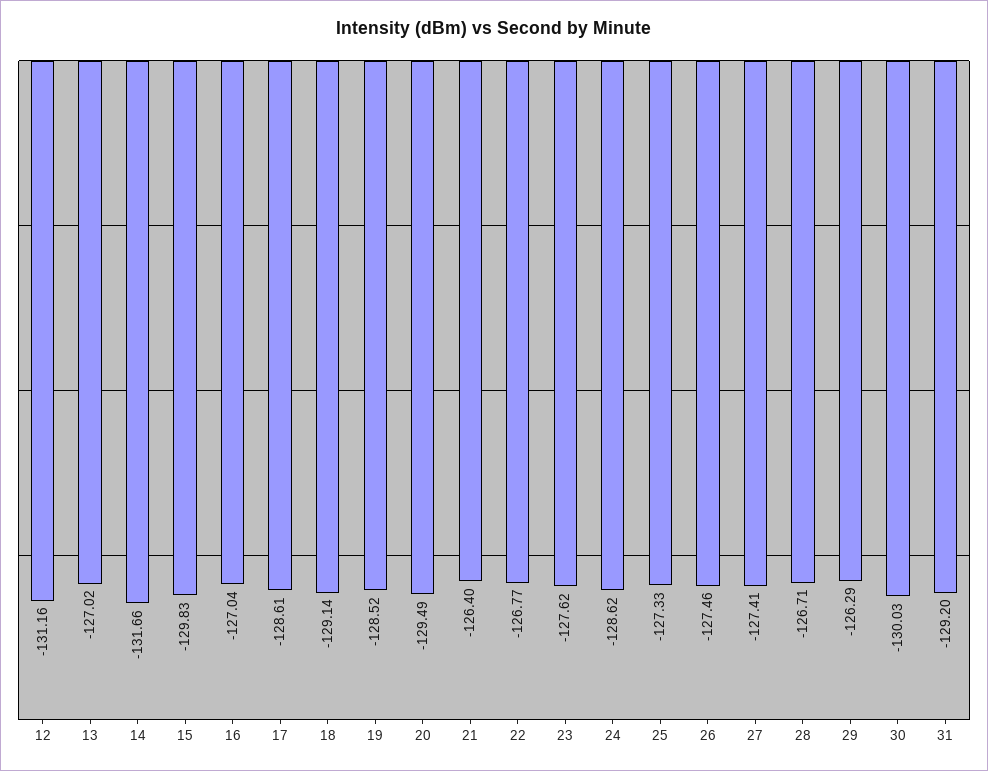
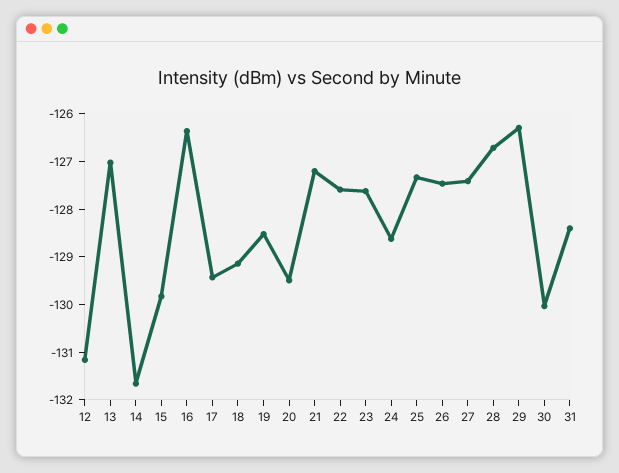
  {
    "12": -131.16,
    "13": -127.02,
    "14": -131.66,
    "15": -129.83,
-   "16": -127.04,
+   "16": -126.4,
-   "17": -128.61,
+   "17": -129.4,
    "18": -129.14,
    "19": -128.52,
    "20": -129.49,
-   "21": -126.4,
+   "21": -127.2,
-   "22": -126.77,
+   "22": -127.6,
    "23": -127.62,
    "24": -128.62,
    "25": -127.33,
    "26": -127.46,
    "27": -127.41,
    "28": -126.71,
    "29": -126.29,
    "30": -130.03,
-   "31": -129.2
+   "31": -128.4
  }

